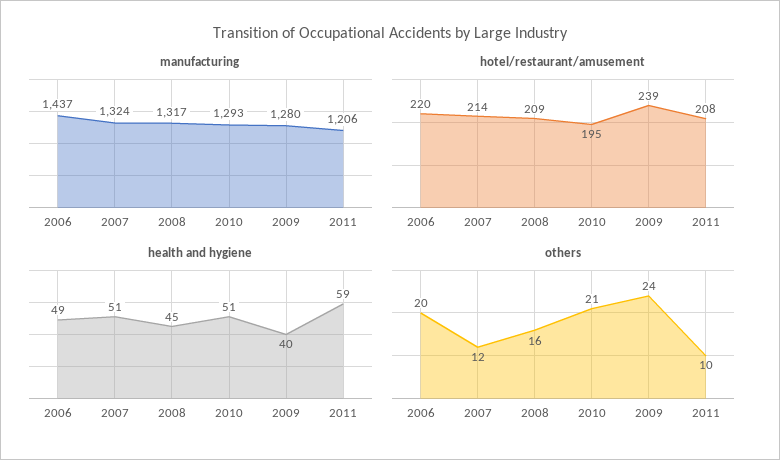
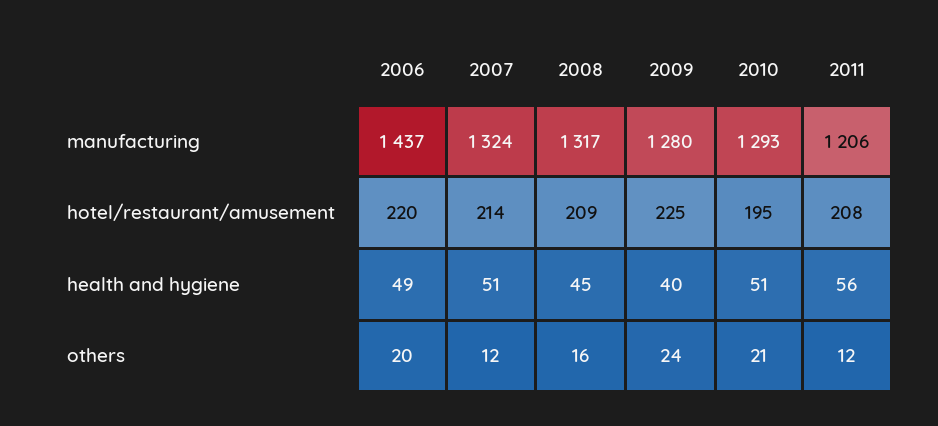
  {
    "manufacturing": {
      "2006": 1437,
      "2007": 1324,
      "2008": 1317,
      "2010": 1293,
      "2009": 1280,
      "2011": 1206
    },
    "hotel/restaurant/amusement": {
      "2006": 220,
      "2007": 214,
      "2008": 209,
      "2010": 195,
-     "2009": 239,
+     "2009": 225,
      "2011": 208
    },
    "health and hygiene": {
      "2006": 49,
      "2007": 51,
      "2008": 45,
      "2010": 51,
      "2009": 40,
-     "2011": 59
+     "2011": 56
    },
    "others": {
      "2006": 20,
      "2007": 12,
      "2008": 16,
      "2010": 21,
      "2009": 24,
-     "2011": 10
+     "2011": 12
    }
  }

